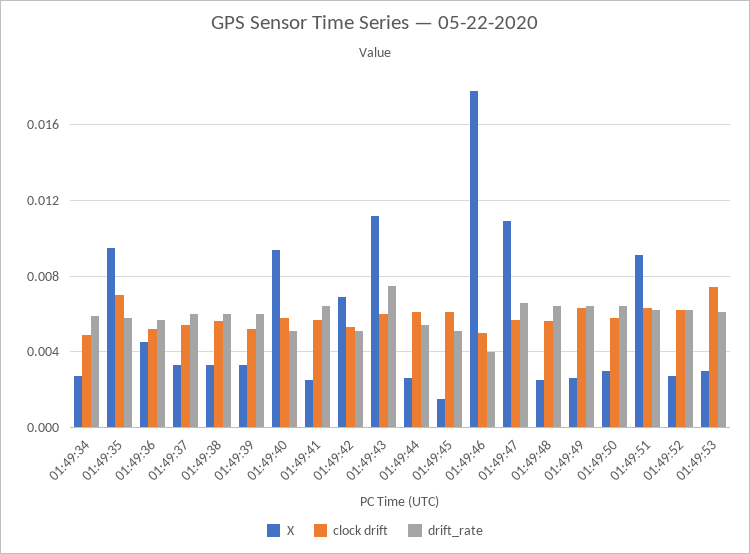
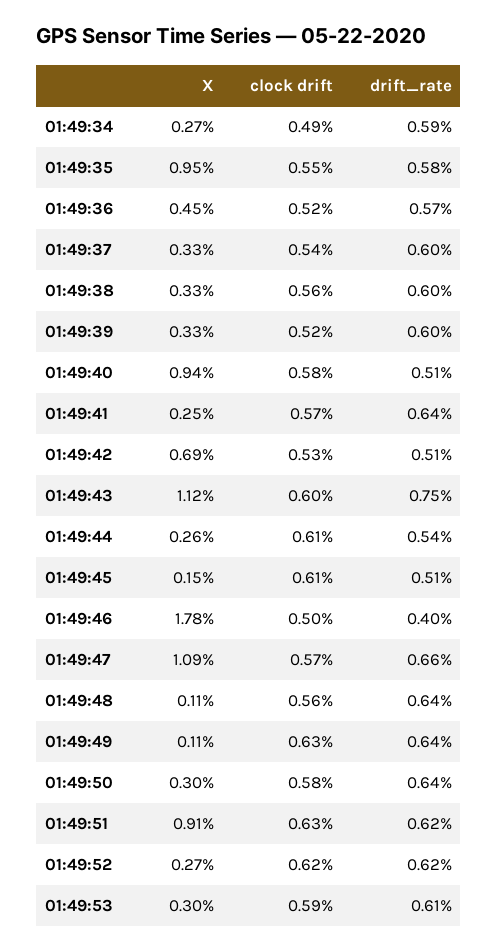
  {
    "X": {
      "01:49:34": 0.0027,
      "01:49:35": 0.0095,
      "01:49:36": 0.0045,
      "01:49:37": 0.0033,
      "01:49:38": 0.0033,
      "01:49:39": 0.0033,
      "01:49:40": 0.0094,
      "01:49:41": 0.0025,
      "01:49:42": 0.0069,
      "01:49:43": 0.0112,
      "01:49:44": 0.0026,
      "01:49:45": 0.0015,
      "01:49:46": 0.0178,
      "01:49:47": 0.0109,
-     "01:49:48": 0.0025,
+     "01:49:48": 0.0011,
-     "01:49:49": 0.0025,
+     "01:49:49": 0.0011,
      "01:49:50": 0.003,
      "01:49:51": 0.0091,
      "01:49:52": 0.0027,
      "01:49:53": 0.003
    },
    "clock drift": {
      "01:49:34": 0.0049,
-     "01:49:35": 0.007,
+     "01:49:35": 0.0055,
      "01:49:36": 0.0052,
      "01:49:37": 0.0054,
      "01:49:38": 0.0056,
      "01:49:39": 0.0052,
      "01:49:40": 0.0058,
      "01:49:41": 0.0057,
      "01:49:42": 0.0053,
      "01:49:43": 0.006,
      "01:49:44": 0.0061,
      "01:49:45": 0.0061,
      "01:49:46": 0.005,
      "01:49:47": 0.0057,
      "01:49:48": 0.0056,
      "01:49:49": 0.0063,
      "01:49:50": 0.0058,
      "01:49:51": 0.0063,
      "01:49:52": 0.0062,
-     "01:49:53": 0.0075
+     "01:49:53": 0.0059
    },
    "drift_rate": {
      "01:49:34": 0.0059,
      "01:49:35": 0.0058,
      "01:49:36": 0.0057,
      "01:49:37": 0.006,
      "01:49:38": 0.006,
      "01:49:39": 0.006,
      "01:49:40": 0.0051,
      "01:49:41": 0.0064,
      "01:49:42": 0.0051,
      "01:49:43": 0.0075,
      "01:49:44": 0.0054,
      "01:49:45": 0.0051,
      "01:49:46": 0.004,
      "01:49:47": 0.0066,
      "01:49:48": 0.0064,
      "01:49:49": 0.0064,
      "01:49:50": 0.0064,
      "01:49:51": 0.0062,
      "01:49:52": 0.0062,
      "01:49:53": 0.0061
    }
  }

